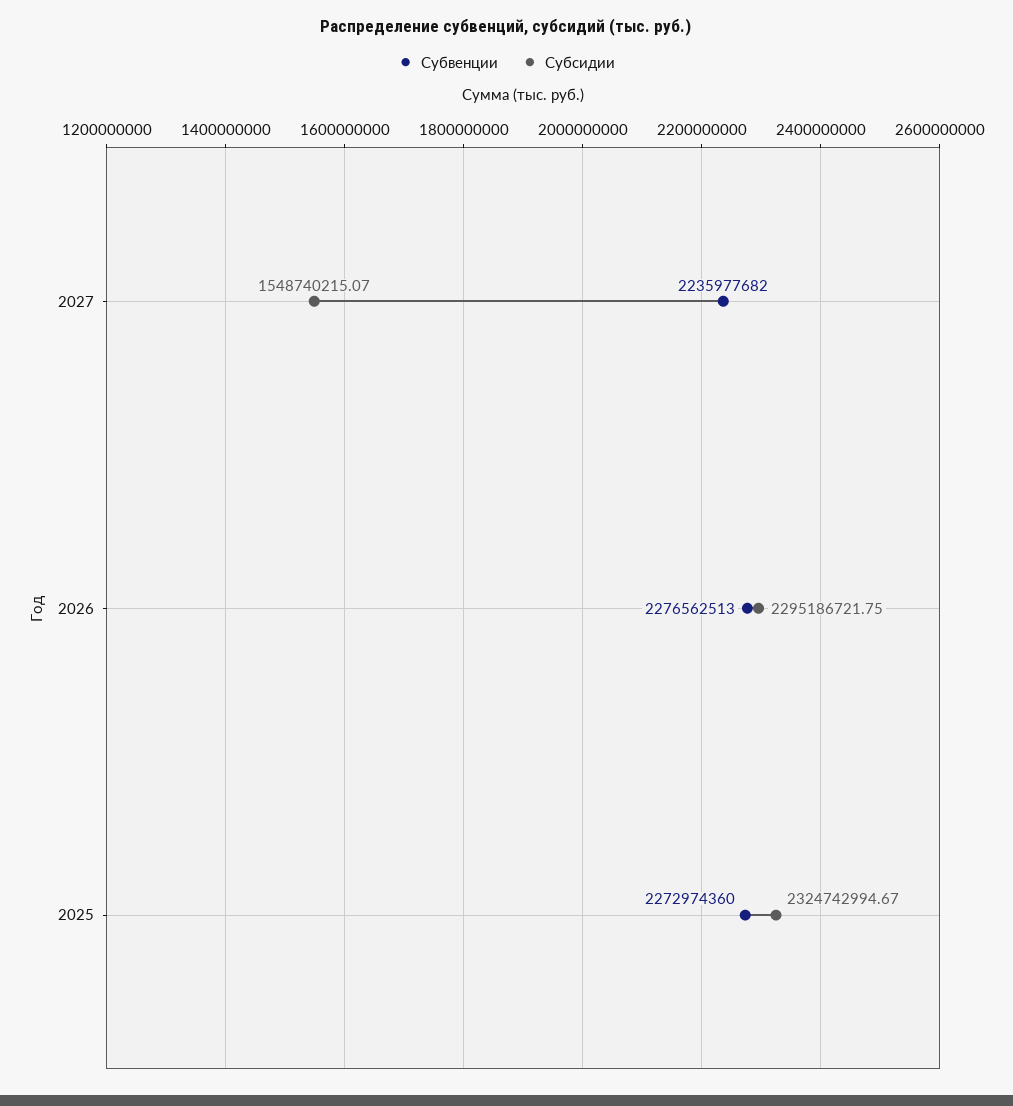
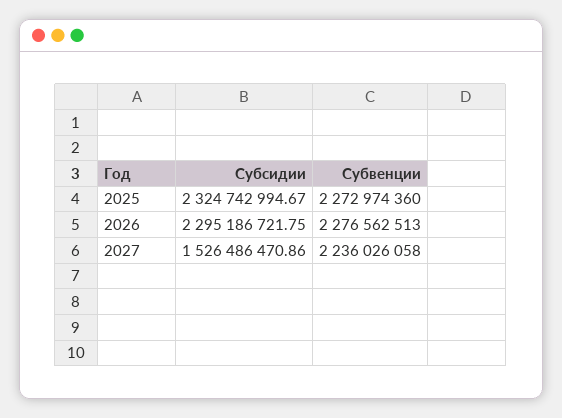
  {
    "Субвенции": {
-     "2027": 2235977682,
+     "2027": 2236026058,
      "2026": 2276562513,
      "2025": 2272974360
    },
    "Субсидии": {
-     "2027": 1548740215.07,
+     "2027": 1526486470.86,
      "2026": 2295186721.75,
      "2025": 2324742994.67
    }
  }

